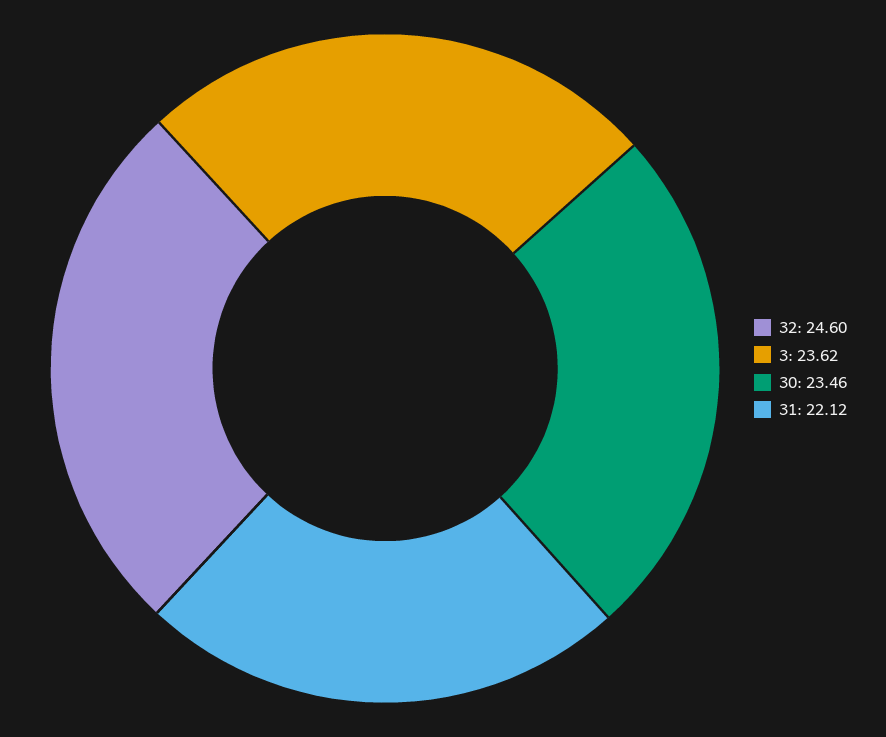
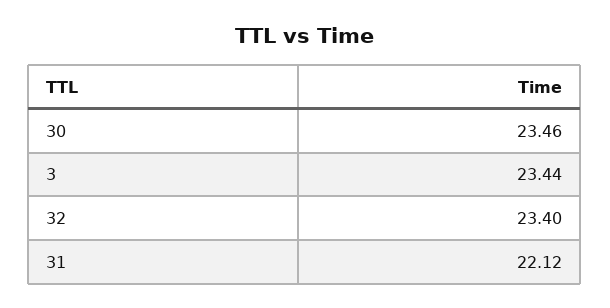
  {
-   "32": 24.6,
+   "32": 23.4,
-   "3": 23.62,
+   "3": 23.44,
    "30": 23.46,
    "31": 22.12
  }

